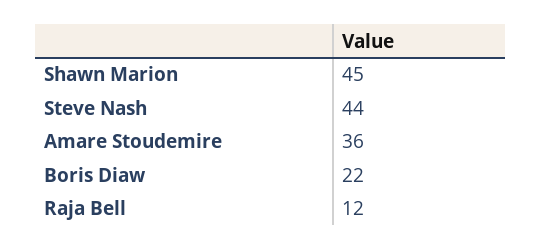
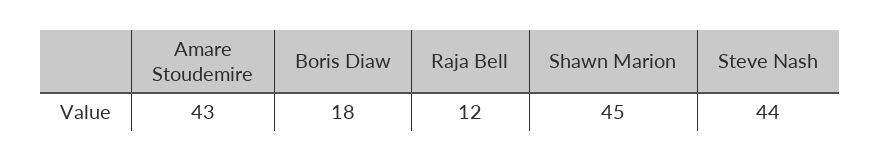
  {
    "Shawn Marion": 45,
    "Steve Nash": 44,
-   "Amare Stoudemire": 36,
+   "Amare Stoudemire": 43,
-   "Boris Diaw": 22,
+   "Boris Diaw": 18,
    "Raja Bell": 12
  }

